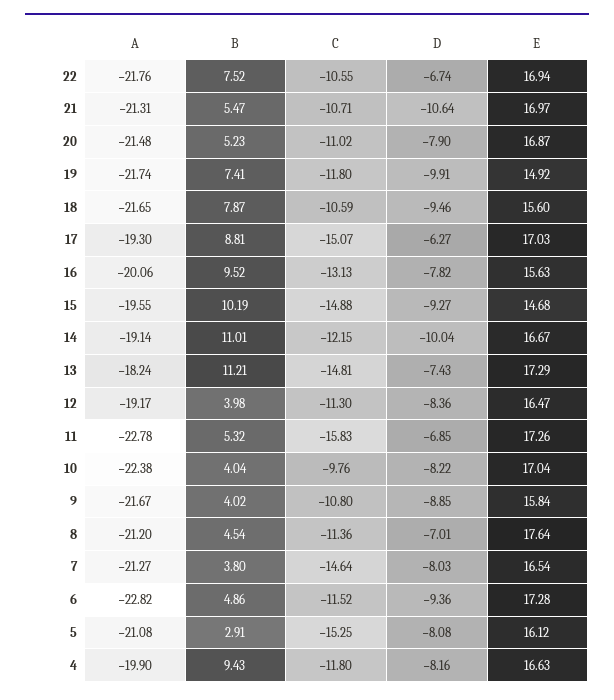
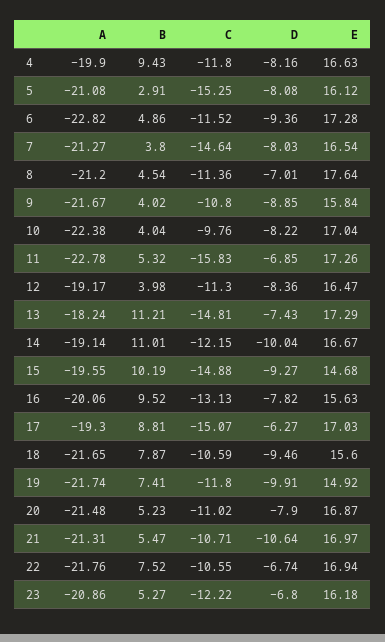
  {
    "A": {
      "22": -21.76,
      "21": -21.31,
      "20": -21.48,
      "19": -21.74,
      "18": -21.65,
      "17": -19.3,
      "16": -20.06,
      "15": -19.55,
      "14": -19.14,
      "13": -18.24,
      "12": -19.17,
      "11": -22.78,
      "10": -22.38,
      "9": -21.67,
      "8": -21.2,
      "7": -21.27,
      "6": -22.82,
      "5": -21.08,
-     "4": -19.9
+     "4": -19.9,
+     "23": -20.86
    },
    "B": {
      "22": 7.52,
      "21": 5.47,
      "20": 5.23,
      "19": 7.41,
      "18": 7.87,
      "17": 8.81,
      "16": 9.52,
      "15": 10.19,
      "14": 11.01,
      "13": 11.21,
      "12": 3.98,
      "11": 5.32,
      "10": 4.04,
      "9": 4.02,
      "8": 4.54,
      "7": 3.8,
      "6": 4.86,
      "5": 2.91,
-     "4": 9.43
+     "4": 9.43,
+     "23": 5.27
    },
    "C": {
      "22": -10.55,
      "21": -10.71,
      "20": -11.02,
      "19": -11.8,
      "18": -10.59,
      "17": -15.07,
      "16": -13.13,
      "15": -14.88,
      "14": -12.15,
      "13": -14.81,
      "12": -11.3,
      "11": -15.83,
      "10": -9.76,
      "9": -10.8,
      "8": -11.36,
      "7": -14.64,
      "6": -11.52,
      "5": -15.25,
-     "4": -11.8
+     "4": -11.8,
+     "23": -12.22
    },
    "D": {
      "22": -6.74,
      "21": -10.64,
      "20": -7.9,
      "19": -9.91,
      "18": -9.46,
      "17": -6.27,
      "16": -7.82,
      "15": -9.27,
      "14": -10.04,
      "13": -7.43,
      "12": -8.36,
      "11": -6.85,
      "10": -8.22,
      "9": -8.85,
      "8": -7.01,
      "7": -8.03,
      "6": -9.36,
      "5": -8.08,
-     "4": -8.16
+     "4": -8.16,
+     "23": -6.8
    },
    "E": {
      "22": 16.94,
      "21": 16.97,
      "20": 16.87,
      "19": 14.92,
      "18": 15.6,
      "17": 17.03,
      "16": 15.63,
      "15": 14.68,
      "14": 16.67,
      "13": 17.29,
      "12": 16.47,
      "11": 17.26,
      "10": 17.04,
      "9": 15.84,
      "8": 17.64,
      "7": 16.54,
      "6": 17.28,
      "5": 16.12,
-     "4": 16.63
+     "4": 16.63,
+     "23": 16.18
    }
  }

